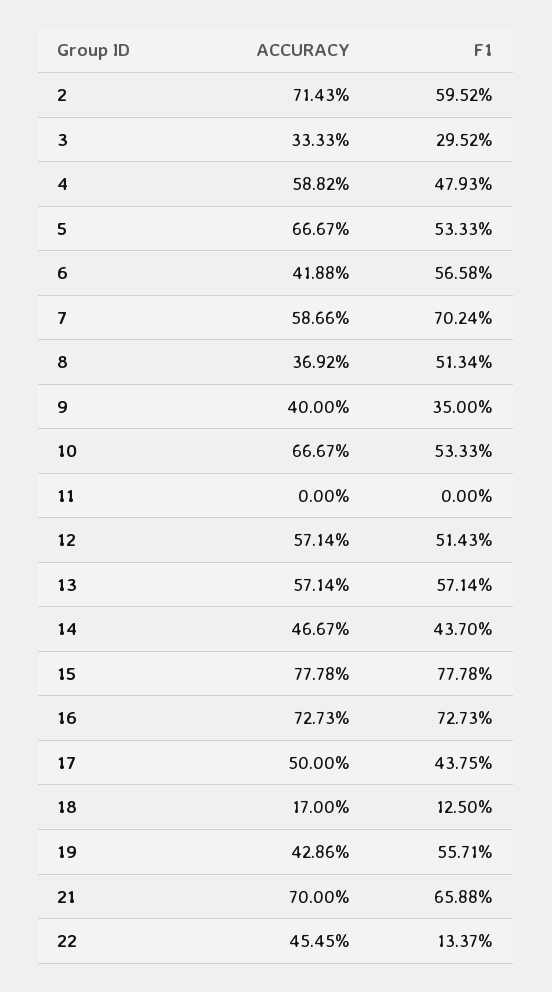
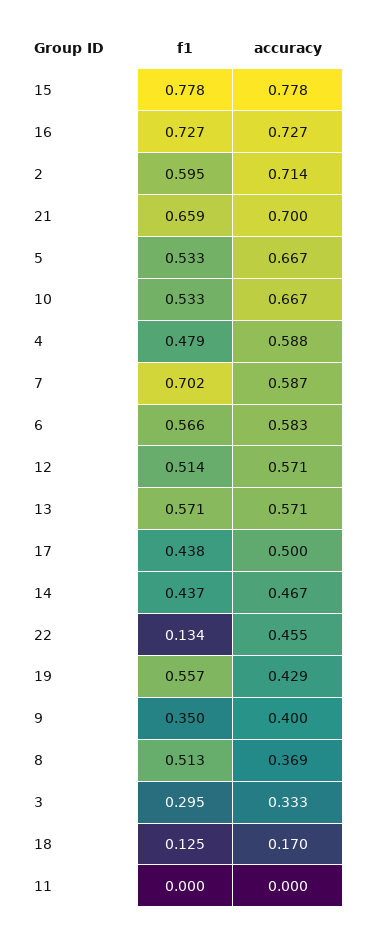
  {
    "ACCURACY": {
      "2": 0.7143,
      "3": 0.3333,
      "4": 0.5882,
      "5": 0.6667,
-     "6": 0.4188,
+     "6": 0.583,
      "7": 0.5866,
      "8": 0.3692,
      "9": 0.4,
      "10": 0.6667,
      "11": 0,
      "12": 0.5714,
      "13": 0.5714,
      "14": 0.4667,
      "15": 0.7778,
      "16": 0.7273,
      "17": 0.5,
      "18": 0.17,
      "19": 0.4286,
      "21": 0.7,
      "22": 0.4545
    },
    "F1": {
      "2": 0.5952,
      "3": 0.2952,
      "4": 0.4793,
      "5": 0.5333,
      "6": 0.5658,
      "7": 0.7024,
      "8": 0.5134,
      "9": 0.35,
      "10": 0.5333,
      "11": 0,
      "12": 0.5143,
      "13": 0.5714,
      "14": 0.437,
      "15": 0.7778,
      "16": 0.7273,
      "17": 0.4375,
      "18": 0.125,
      "19": 0.5571,
      "21": 0.6588,
      "22": 0.1337
    }
  }

